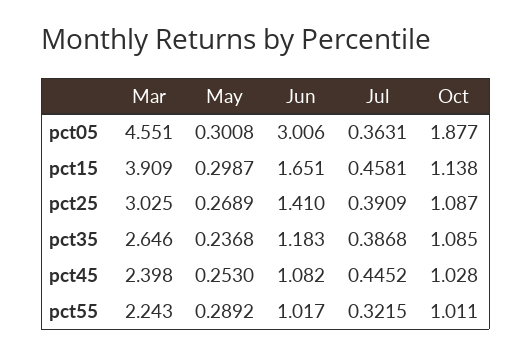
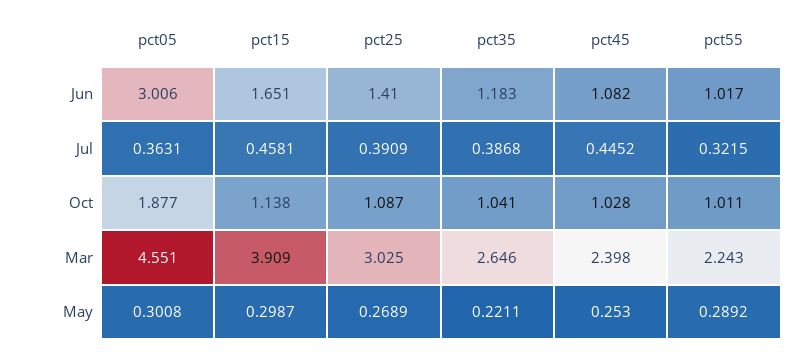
  {
    "Mar": {
      "pct05": 4.551,
      "pct15": 3.909,
      "pct25": 3.025,
      "pct35": 2.646,
      "pct45": 2.398,
      "pct55": 2.243
    },
    "May": {
      "pct05": 0.3008,
      "pct15": 0.2987,
      "pct25": 0.2689,
-     "pct35": 0.2368,
+     "pct35": 0.2211,
      "pct45": 0.253,
      "pct55": 0.2892
    },
    "Jun": {
      "pct05": 3.006,
      "pct15": 1.651,
      "pct25": 1.41,
      "pct35": 1.183,
      "pct45": 1.082,
      "pct55": 1.017
    },
    "Jul": {
      "pct05": 0.3631,
      "pct15": 0.4581,
      "pct25": 0.3909,
      "pct35": 0.3868,
      "pct45": 0.4452,
      "pct55": 0.3215
    },
    "Oct": {
      "pct05": 1.877,
      "pct15": 1.138,
      "pct25": 1.087,
-     "pct35": 1.085,
+     "pct35": 1.041,
      "pct45": 1.028,
      "pct55": 1.011
    }
  }

